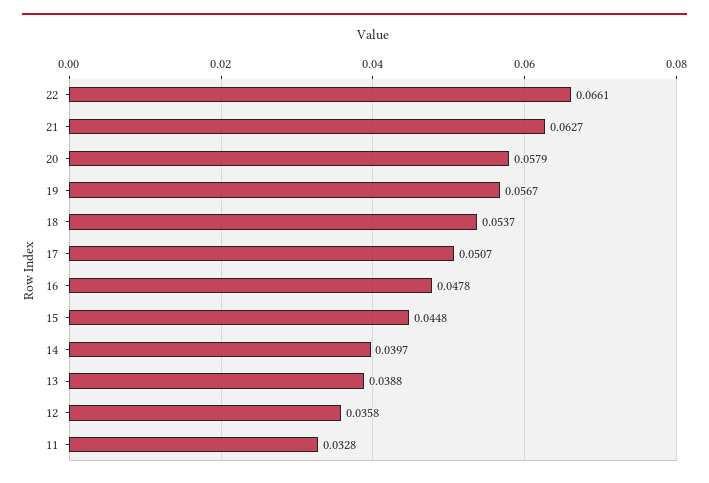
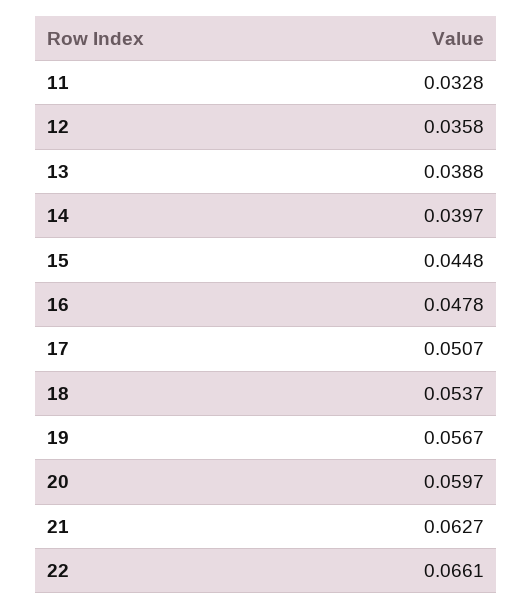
  {
    "22": 0.0661,
    "21": 0.0627,
-   "20": 0.0579,
+   "20": 0.0597,
    "19": 0.0567,
    "18": 0.0537,
    "17": 0.0507,
    "16": 0.0478,
    "15": 0.0448,
    "14": 0.0397,
    "13": 0.0388,
    "12": 0.0358,
    "11": 0.0328
  }

